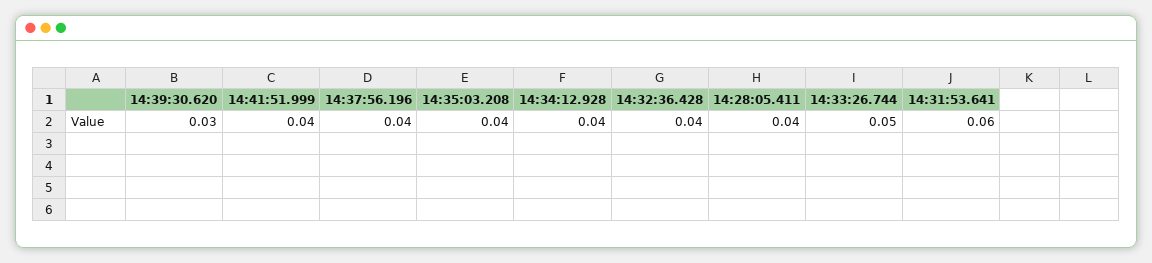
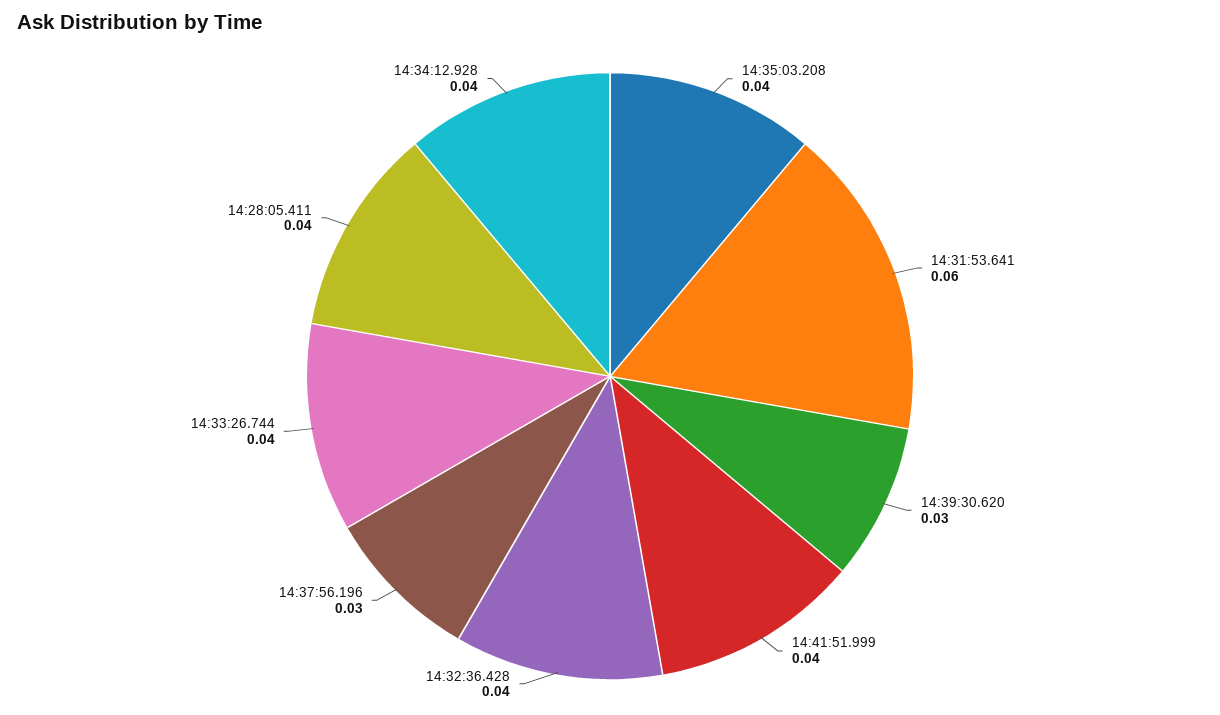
  {
    "14:39:30.620": 0.03,
    "14:41:51.999": 0.04,
-   "14:37:56.196": 0.04,
+   "14:37:56.196": 0.03,
    "14:35:03.208": 0.04,
    "14:34:12.928": 0.04,
    "14:32:36.428": 0.04,
    "14:28:05.411": 0.04,
-   "14:33:26.744": 0.05,
+   "14:33:26.744": 0.04,
    "14:31:53.641": 0.06
  }

